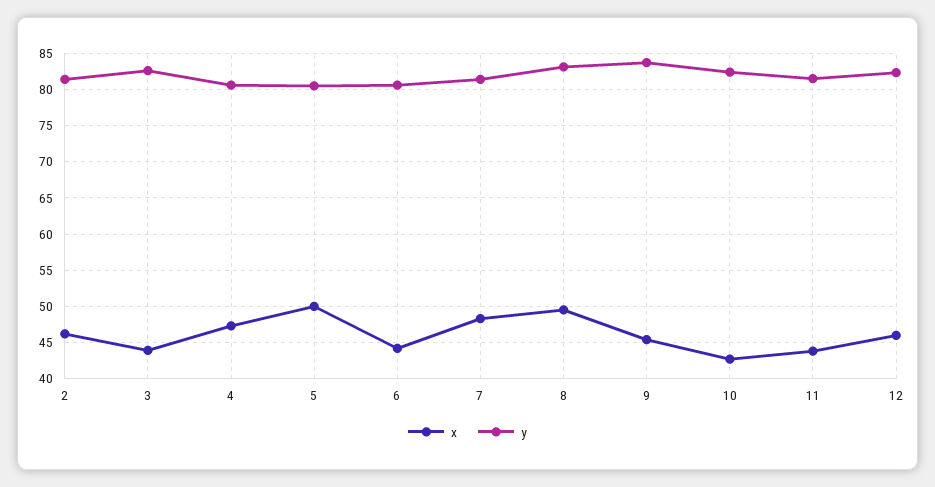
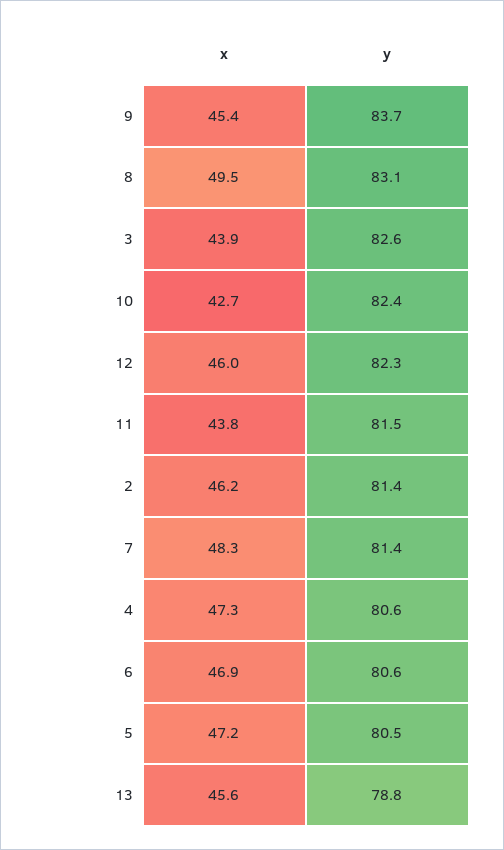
  {
    "x": {
      "2": 46.2,
      "3": 43.9,
      "4": 47.3,
-     "5": 50,
+     "5": 47.2,
-     "6": 44,
+     "6": 46.9,
      "7": 48.3,
      "8": 49.5,
      "9": 45.4,
      "10": 42.7,
      "11": 43.8,
-     "12": 46
+     "12": 46,
+     "13": 45.6
    },
    "y": {
      "2": 81.4,
      "3": 82.6,
      "4": 80.6,
      "5": 80.5,
      "6": 80.6,
      "7": 81.4,
      "8": 83.1,
      "9": 83.7,
      "10": 82.4,
      "11": 81.5,
-     "12": 82.3
+     "12": 82.3,
+     "13": 78.8
    }
  }

